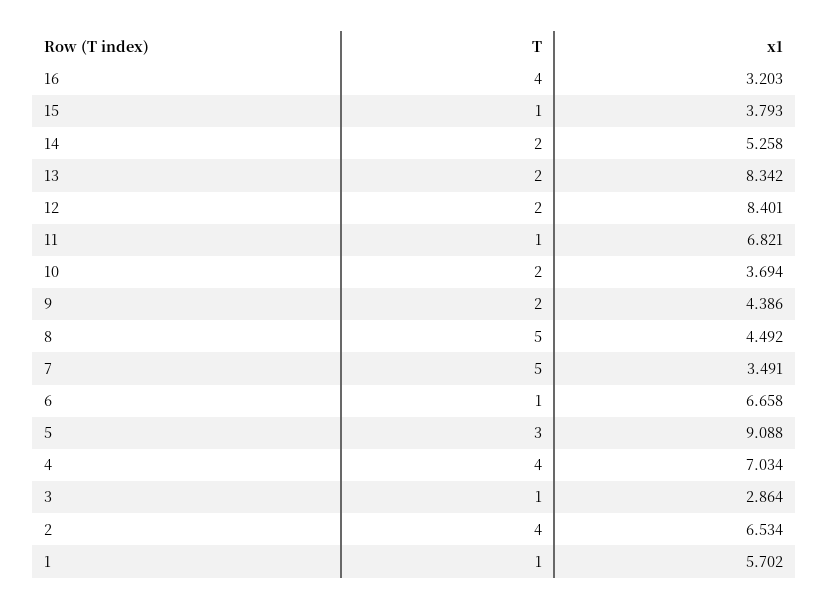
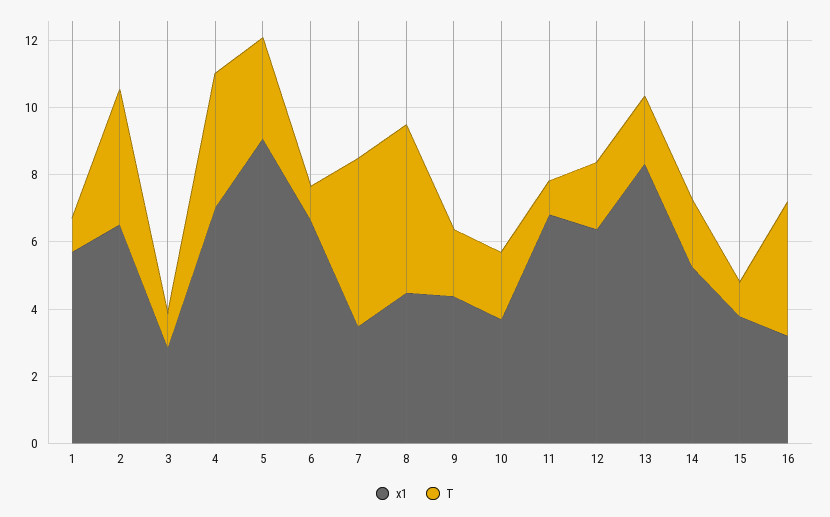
  {
    "T": {
      "16": 4,
      "15": 1,
      "14": 2,
      "13": 2,
      "12": 2,
      "11": 1,
      "10": 2,
      "9": 2,
      "8": 5,
      "7": 5,
      "6": 1,
      "5": 3,
      "4": 4,
      "3": 1,
      "2": 4,
      "1": 1
    },
    "x1": {
      "16": 3.203,
      "15": 3.793,
      "14": 5.258,
      "13": 8.342,
-     "12": 8.401,
+     "12": 6.5,
      "11": 6.821,
      "10": 3.694,
      "9": 4.386,
      "8": 4.492,
      "7": 3.491,
      "6": 6.658,
      "5": 9.088,
      "4": 7.034,
      "3": 2.864,
      "2": 6.534,
      "1": 5.702
    }
  }

